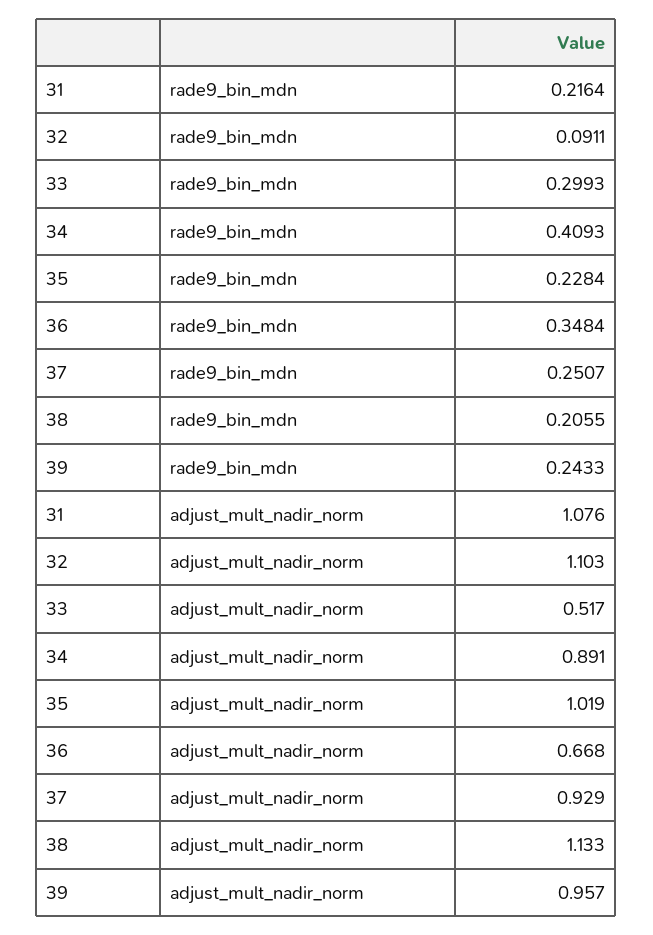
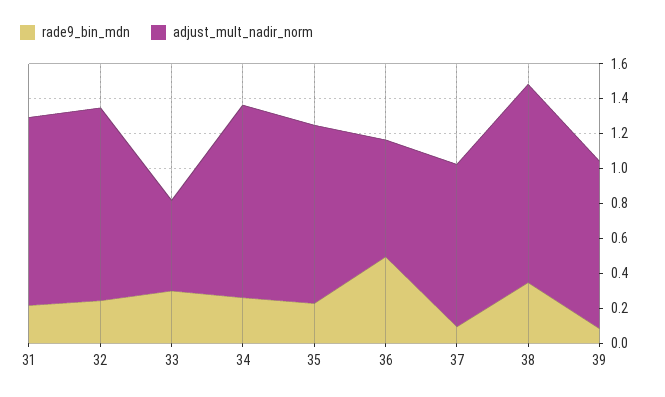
  {
    "rade9_bin_mdn": {
      "31": 0.2164,
-     "32": 0.0911,
+     "32": 0.25,
      "33": 0.2993,
-     "34": 0.4093,
+     "34": 0.25,
      "35": 0.2284,
-     "36": 0.3484,
+     "36": 0.5,
-     "37": 0.2507,
+     "37": 0.1,
-     "38": 0.2055,
+     "38": 0.35,
-     "39": 0.2433
+     "39": 0.1
    },
    "adjust_mult_nadir_norm": {
      "31": 1.076,
      "32": 1.103,
      "33": 0.517,
-     "34": 0.891,
+     "34": 1.1,
      "35": 1.019,
      "36": 0.668,
      "37": 0.929,
      "38": 1.133,
      "39": 0.957
    }
  }

